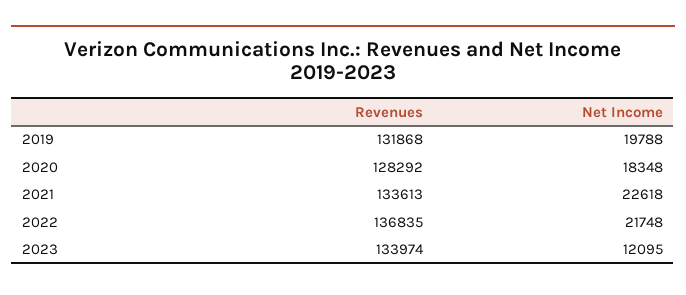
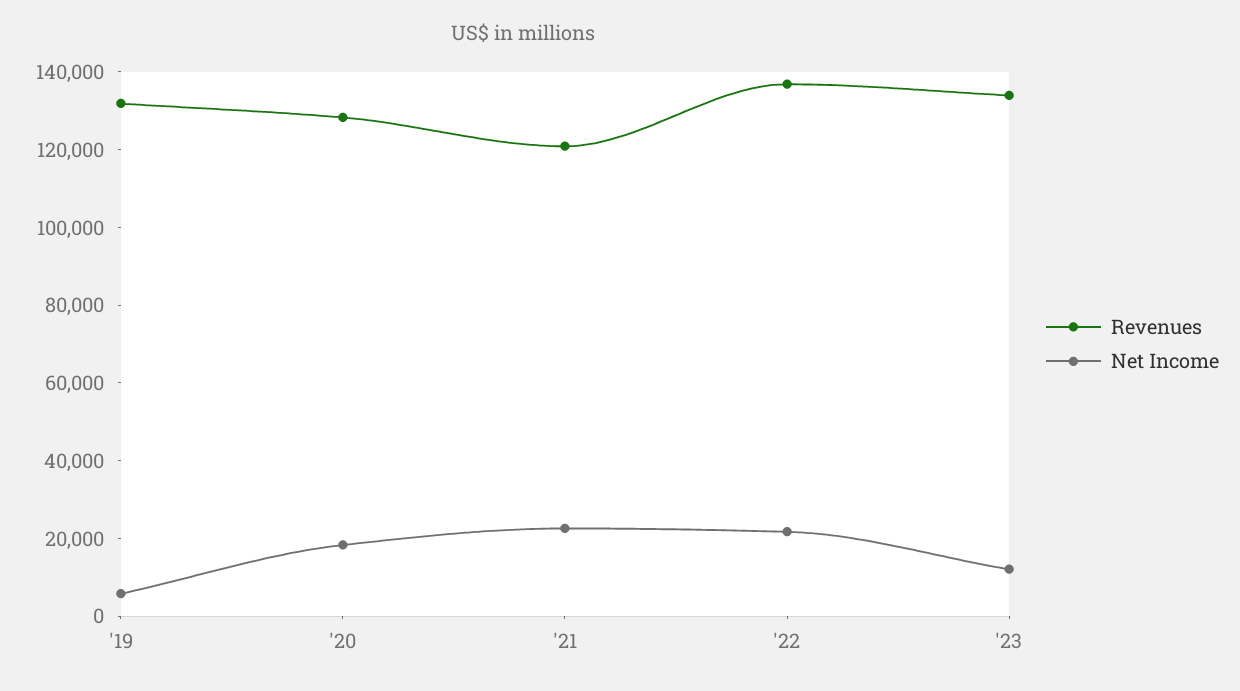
  {
    "Revenues": {
      "2019": 131868,
      "2020": 128292,
-     "2021": 133613,
+     "2021": 120000,
      "2022": 136835,
      "2023": 133974
    },
    "Net Income": {
-     "2019": 19788,
+     "2019": 5000,
      "2020": 18348,
      "2021": 22618,
      "2022": 21748,
      "2023": 12095
    }
  }

